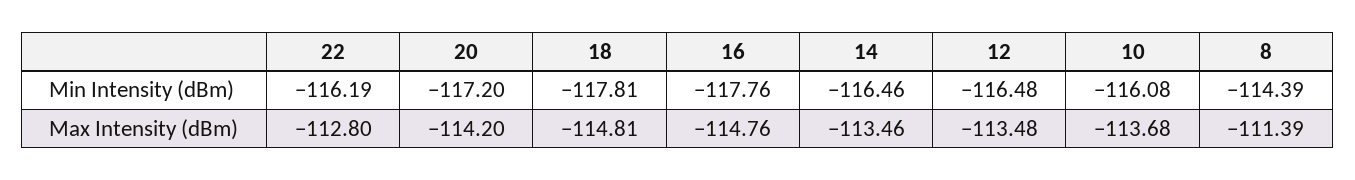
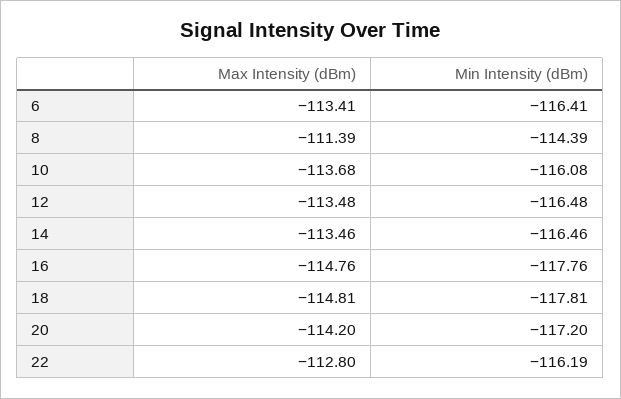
  {
    "22": {
      "Min Intensity (dBm)": -116.19,
      "Max Intensity (dBm)": -112.8
    },
    "20": {
      "Min Intensity (dBm)": -117.2,
      "Max Intensity (dBm)": -114.2
    },
    "18": {
      "Min Intensity (dBm)": -117.81,
      "Max Intensity (dBm)": -114.81
    },
    "16": {
      "Min Intensity (dBm)": -117.76,
      "Max Intensity (dBm)": -114.76
    },
    "14": {
      "Min Intensity (dBm)": -116.46,
      "Max Intensity (dBm)": -113.46
    },
    "12": {
      "Min Intensity (dBm)": -116.48,
      "Max Intensity (dBm)": -113.48
    },
    "10": {
      "Min Intensity (dBm)": -116.08,
      "Max Intensity (dBm)": -113.68
    },
    "8": {
      "Min Intensity (dBm)": -114.39,
      "Max Intensity (dBm)": -111.39
-   }
+   },
+   "6": {
+     "Max Intensity (dBm)": -113.41,
+     "Min Intensity (dBm)": -116.41
+   }
  }

